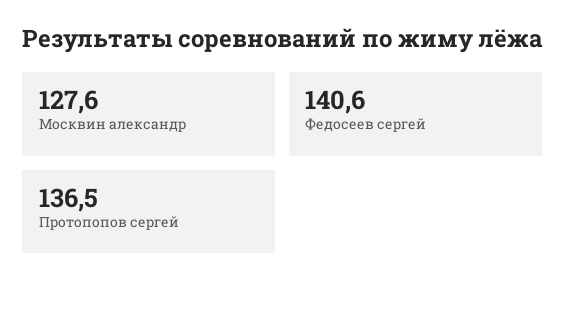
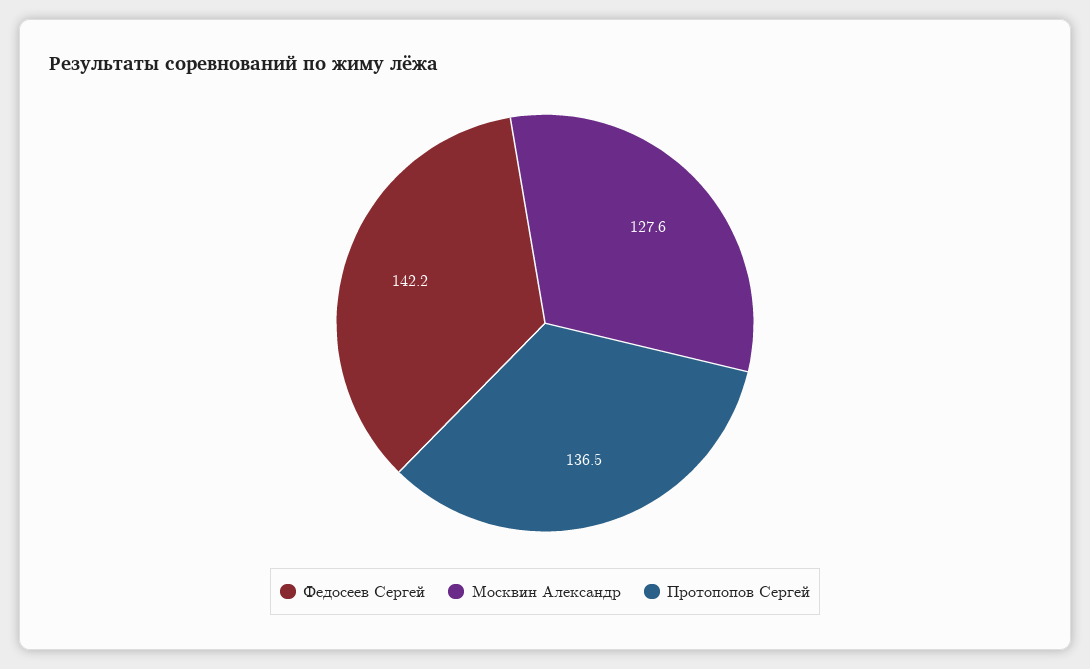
  {
    "Москвин александр": 127.6,
-   "Федосеев сергей": 140.6,
+   "Федосеев сергей": 142.2,
    "Протопопов сергей": 136.5
  }

